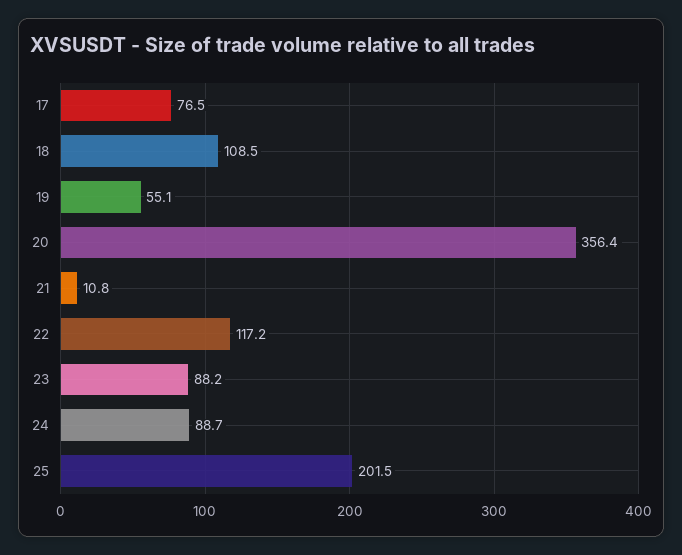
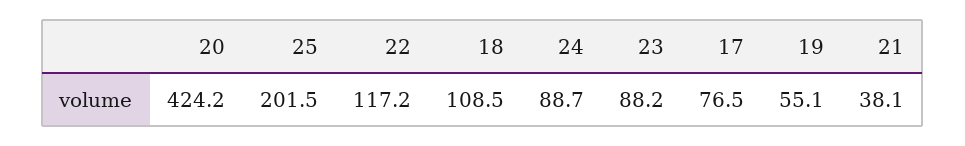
  {
    "17": 76.5,
    "18": 108.5,
    "19": 55.1,
-   "20": 356.4,
+   "20": 424.2,
-   "21": 10.8,
+   "21": 38.1,
    "22": 117.2,
    "23": 88.2,
    "24": 88.7,
    "25": 201.5
  }

